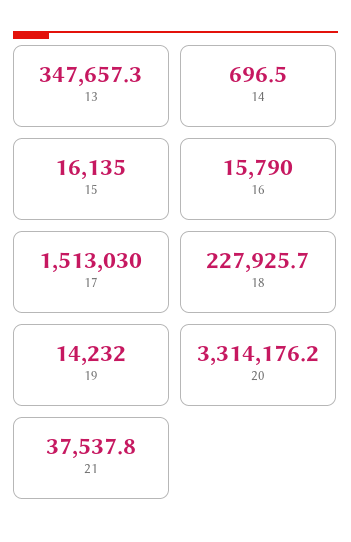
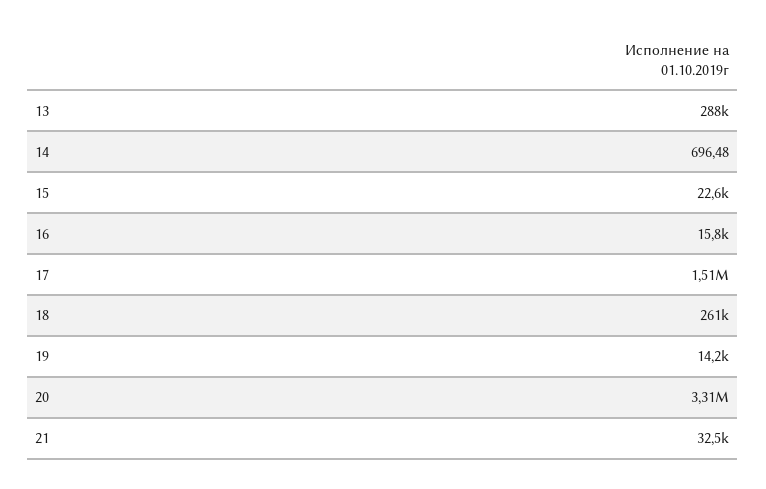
  {
-   "13": 347657.3,
+   "13": 288000,
    "14": 696.48,
-   "15": 16135,
+   "15": 22600,
    "16": 15790,
    "17": 1513030,
-   "18": 227925.7,
+   "18": 261000,
    "19": 14232,
    "20": 3314176.2,
-   "21": 37537.8
+   "21": 32500
  }

